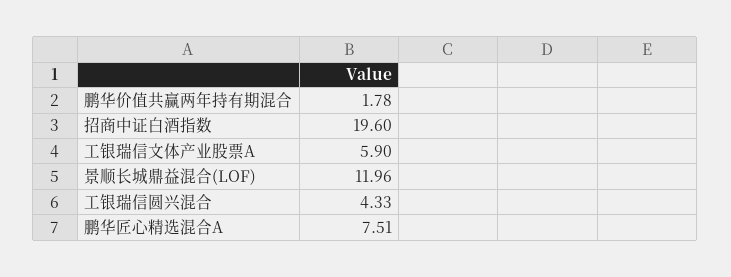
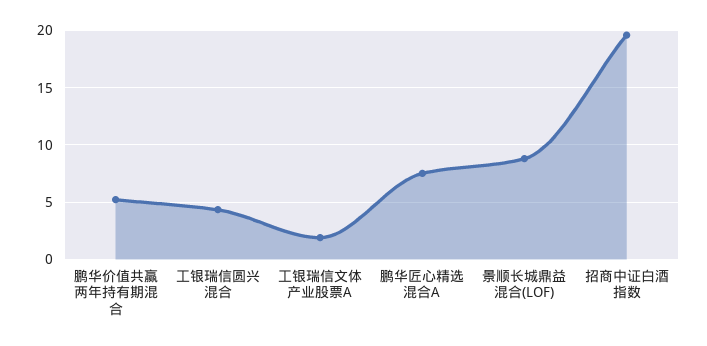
  {
-   "鹏华价值共赢两年持有期混合": 1.78,
+   "鹏华价值共赢两年持有期混合": 5,
    "招商中证白酒指数": 19.6,
-   "工银瑞信文体产业股票A": 5.9,
+   "工银瑞信文体产业股票A": 2,
-   "景顺长城鼎益混合(LOF)": 11.96,
+   "景顺长城鼎益混合(LOF)": 9,
    "工银瑞信圆兴混合": 4.33,
    "鹏华匠心精选混合A": 7.51
  }

